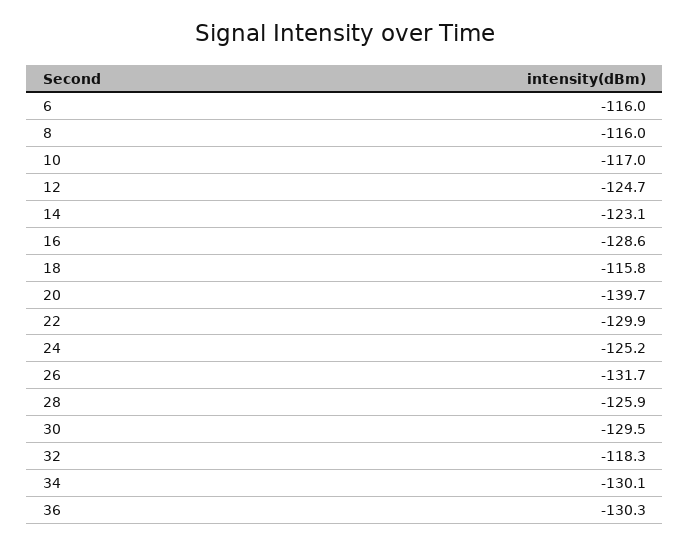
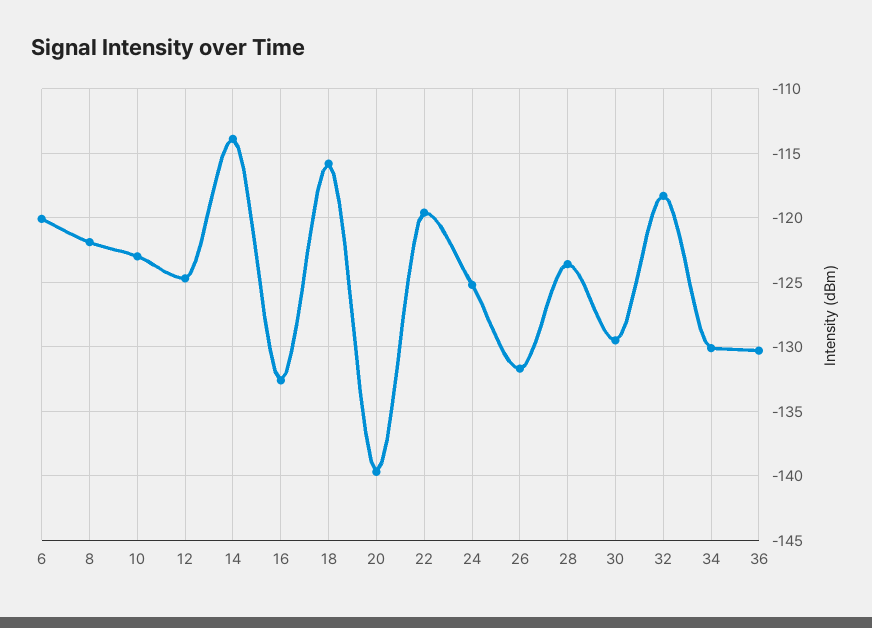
  {
-   "6": -116,
+   "6": -120,
-   "8": -116,
+   "8": -122,
-   "10": -117,
+   "10": -123,
    "12": -124.7,
-   "14": -123.1,
+   "14": -114,
-   "16": -128.6,
+   "16": -132.5,
    "18": -115.8,
    "20": -139.7,
-   "22": -129.9,
+   "22": -119.5,
    "24": -125.2,
    "26": -131.7,
-   "28": -125.9,
+   "28": -123.5,
    "30": -129.5,
    "32": -118.3,
    "34": -130.1,
    "36": -130.3
  }

